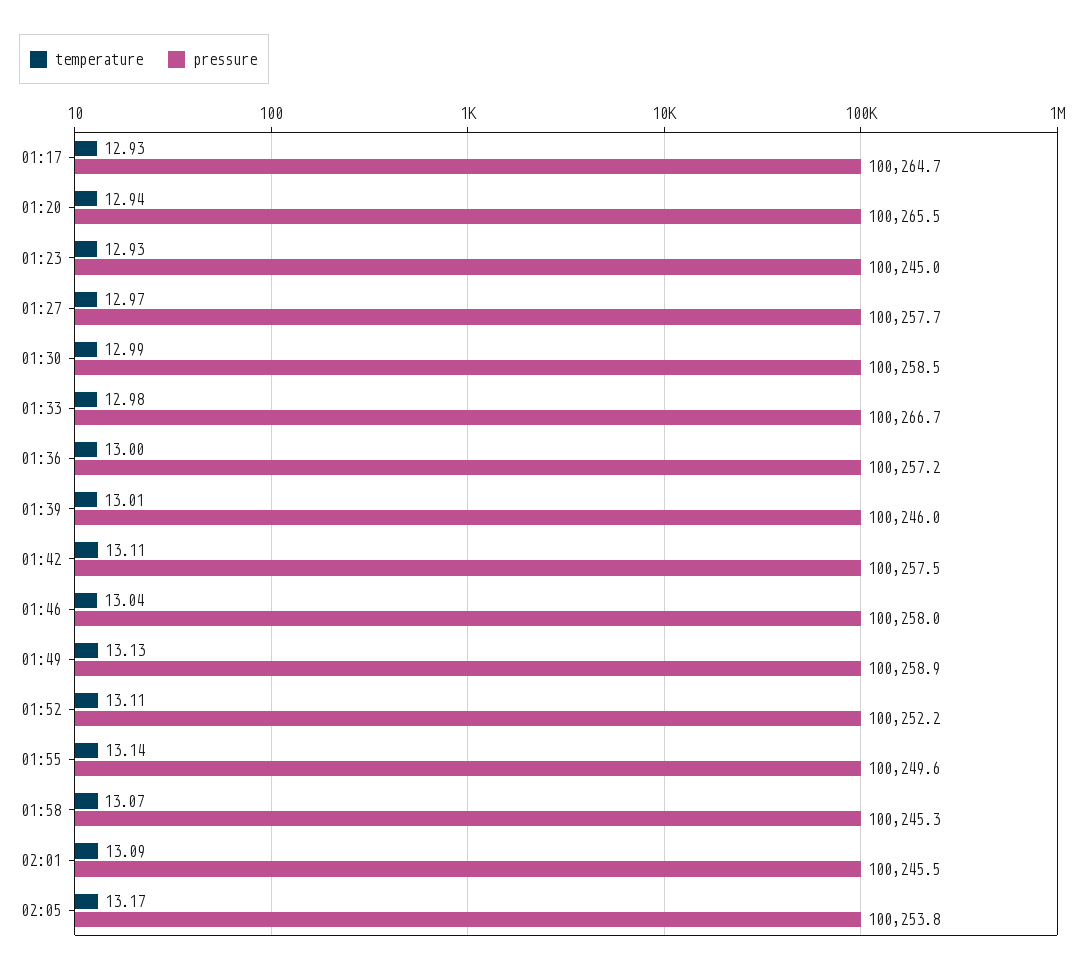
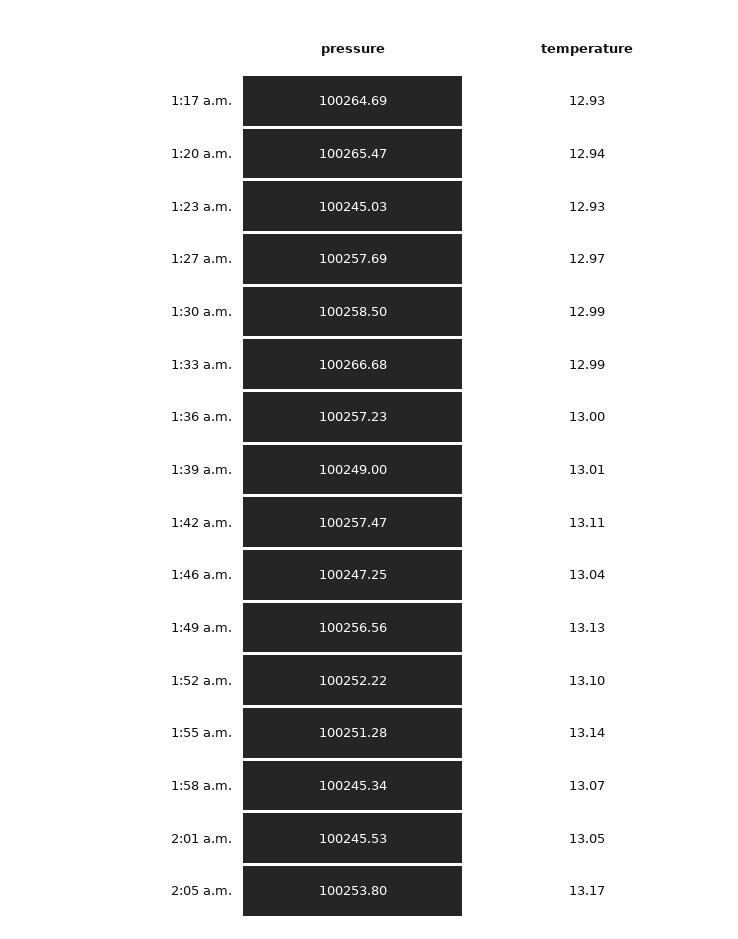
  {
    "temperature": {
      "01:17": 12.93,
      "01:20": 12.94,
      "01:23": 12.93,
      "01:27": 12.97,
      "01:30": 12.99,
-     "01:33": 12.98,
+     "01:33": 12.99,
      "01:36": 13,
      "01:39": 13.01,
      "01:42": 13.11,
      "01:46": 13.04,
      "01:49": 13.13,
-     "01:52": 13.11,
+     "01:52": 13.1,
      "01:55": 13.14,
      "01:58": 13.07,
-     "02:01": 13.09,
+     "02:01": 13.05,
      "02:05": 13.17
    },
    "pressure": {
      "01:17": 100264.69,
      "01:20": 100265.47,
      "01:23": 100245.03,
      "01:27": 100257.69,
      "01:30": 100258.5,
      "01:33": 100266.68,
      "01:36": 100257.23,
-     "01:39": 100246,
+     "01:39": 100249,
      "01:42": 100257.47,
-     "01:46": 100258,
+     "01:46": 100247.25,
-     "01:49": 100258.9,
+     "01:49": 100256.56,
      "01:52": 100252.22,
-     "01:55": 100249.6,
+     "01:55": 100251.28,
      "01:58": 100245.34,
      "02:01": 100245.53,
      "02:05": 100253.8
    }
  }

